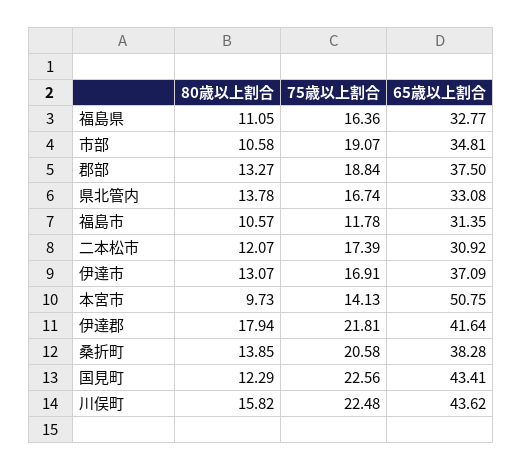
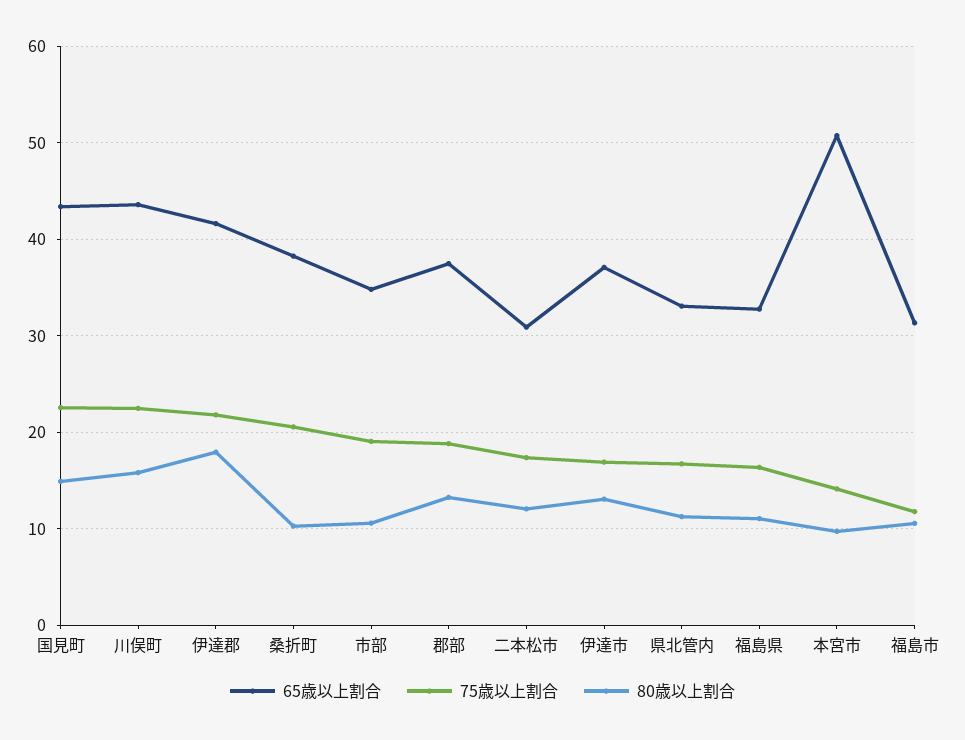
  {
    "80歳以上割合": {
      "福島県": 11.05,
      "市部": 10.58,
      "郡部": 13.27,
-     "県北管内": 13.78,
+     "県北管内": 11,
      "福島市": 10.57,
      "二本松市": 12.07,
      "伊達市": 13.07,
      "本宮市": 9.73,
      "伊達郡": 17.94,
-     "桑折町": 13.85,
+     "桑折町": 10,
-     "国見町": 12.29,
+     "国見町": 15,
      "川俣町": 15.82
    },
    "75歳以上割合": {
      "福島県": 16.36,
      "市部": 19.07,
      "郡部": 18.84,
      "県北管内": 16.74,
      "福島市": 11.78,
      "二本松市": 17.39,
      "伊達市": 16.91,
      "本宮市": 14.13,
      "伊達郡": 21.81,
      "桑折町": 20.58,
      "国見町": 22.56,
      "川俣町": 22.48
    },
    "65歳以上割合": {
      "福島県": 32.77,
      "市部": 34.81,
      "郡部": 37.5,
      "県北管内": 33.08,
      "福島市": 31.35,
      "二本松市": 30.92,
      "伊達市": 37.09,
      "本宮市": 50.75,
      "伊達郡": 41.64,
      "桑折町": 38.28,
      "国見町": 43.41,
      "川俣町": 43.62
    }
  }

